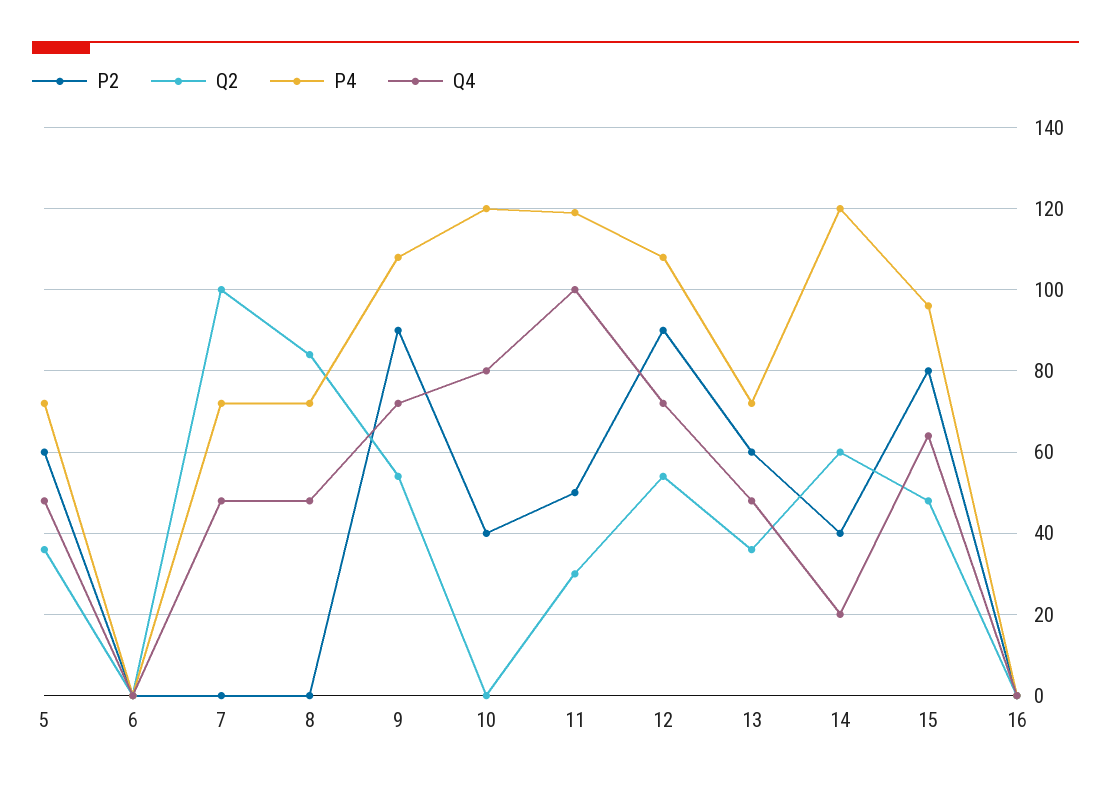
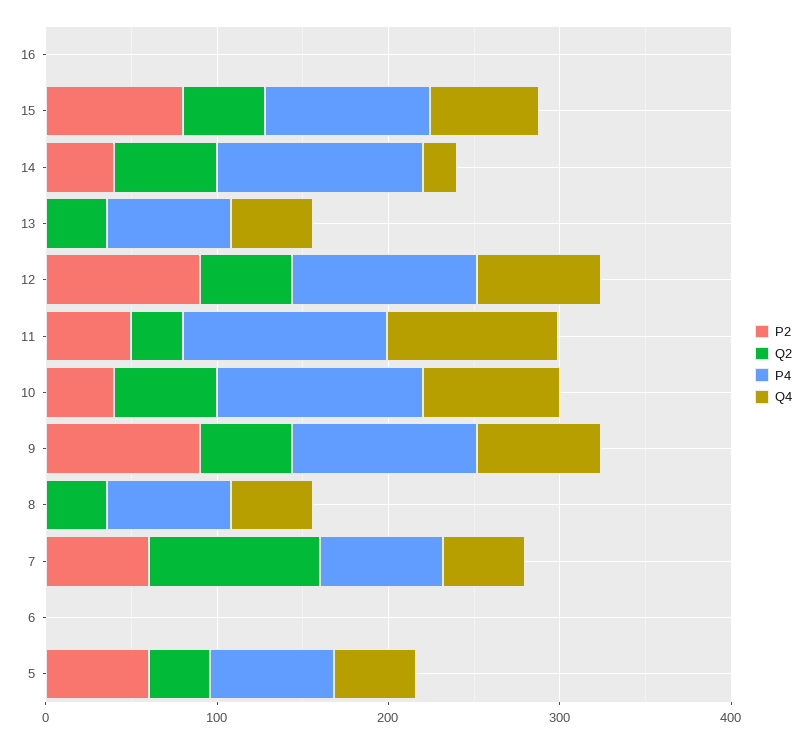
  {
    "P2": {
      "5": 60,
      "6": 0,
-     "7": 0,
+     "7": 60,
      "8": 0,
      "9": 90,
      "10": 40,
      "11": 50,
      "12": 90,
-     "13": 60,
+     "13": 0,
      "14": 40,
      "15": 80,
      "16": 0
    },
    "Q2": {
      "5": 35,
      "6": 0,
      "7": 100,
-     "8": 85,
+     "8": 40,
      "9": 55,
-     "10": 0,
+     "10": 60,
      "11": 30,
      "12": 55,
      "13": 35,
      "14": 60,
      "15": 50,
      "16": 0
    },
    "P4": {
      "5": 70,
      "6": 0,
      "7": 70,
      "8": 70,
      "9": 110,
      "10": 120,
      "11": 120,
      "12": 110,
      "13": 70,
      "14": 120,
      "15": 95,
      "16": 0
    },
    "Q4": {
      "5": 50,
      "6": 0,
      "7": 50,
      "8": 50,
      "9": 70,
      "10": 80,
      "11": 100,
      "12": 70,
      "13": 50,
      "14": 20,
      "15": 65,
      "16": 0
    }
  }

